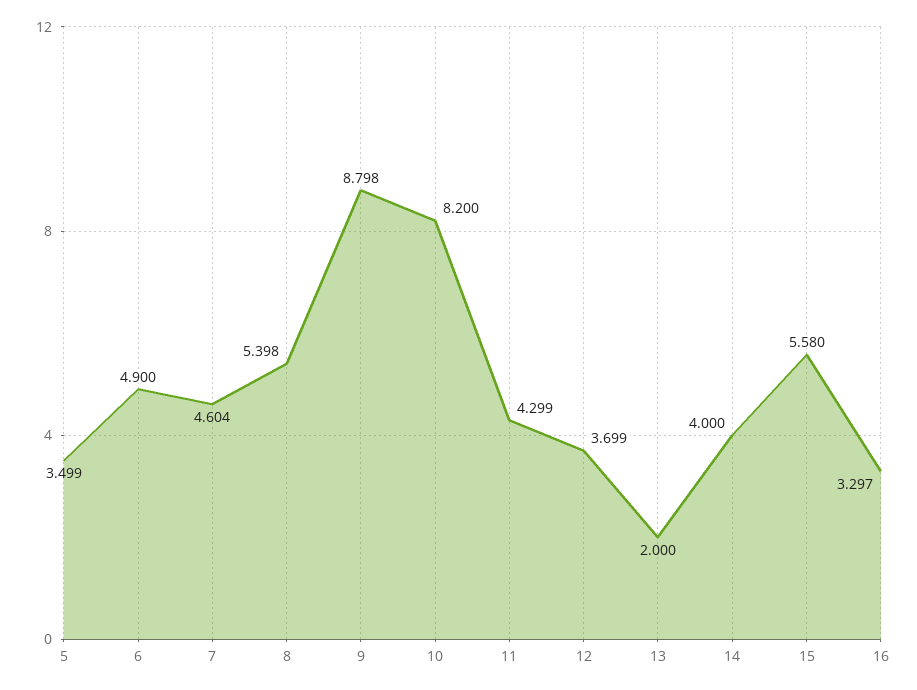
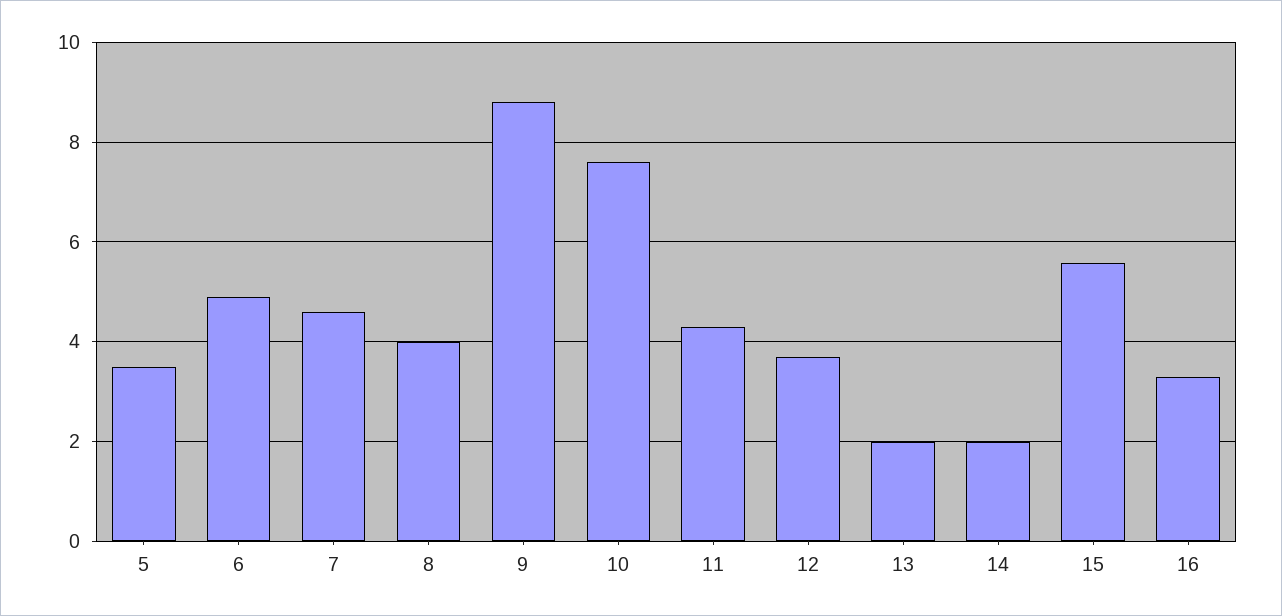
  {
    "5": 3.499,
    "6": 4.9,
    "7": 4.604,
-   "8": 5.398,
+   "8": 4,
    "9": 8.798,
-   "10": 8.2,
+   "10": 7.6,
    "11": 4.299,
    "12": 3.699,
    "13": 2,
-   "14": 4,
+   "14": 2,
    "15": 5.58,
    "16": 3.297
  }

